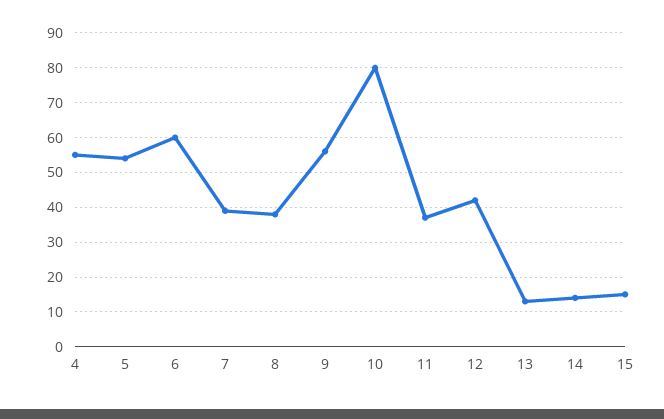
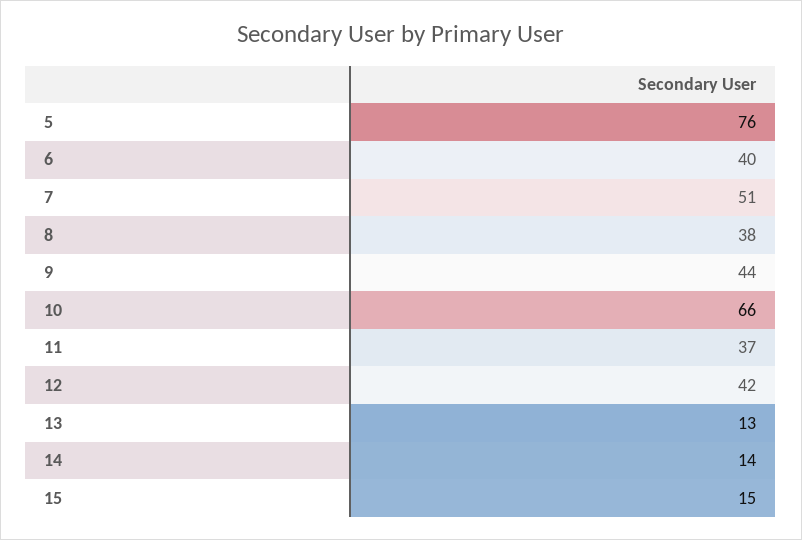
  {
-   "4": 55,
-   "5": 55,
+   "5": 76,
-   "6": 60,
+   "6": 40,
-   "7": 40,
+   "7": 51,
    "8": 38,
-   "9": 55,
+   "9": 44,
-   "10": 80,
+   "10": 66,
    "11": 37,
    "12": 42,
    "13": 13,
    "14": 14,
    "15": 15
  }

